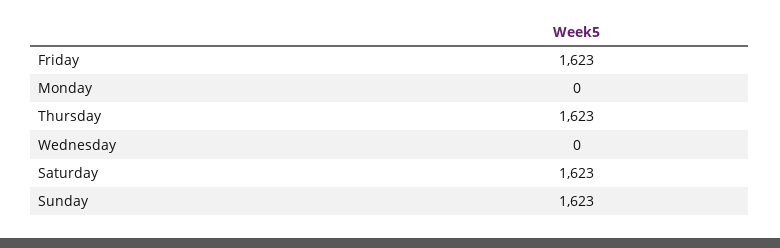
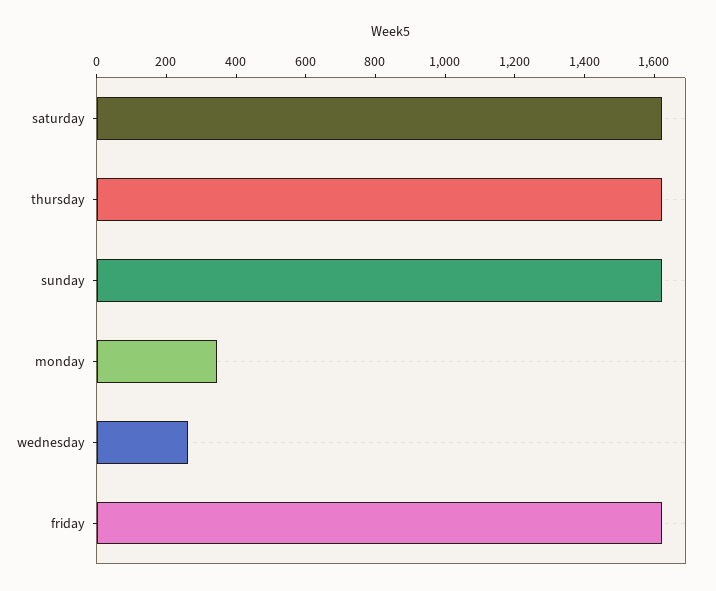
  {
    "Friday": 1623,
-   "Monday": 0,
+   "Monday": 350,
    "Thursday": 1623,
-   "Wednesday": 0,
+   "Wednesday": 250,
    "Saturday": 1623,
    "Sunday": 1623
  }

